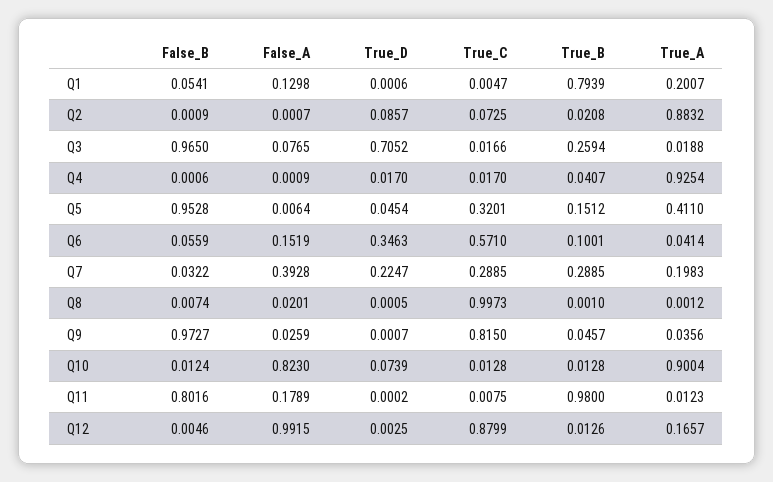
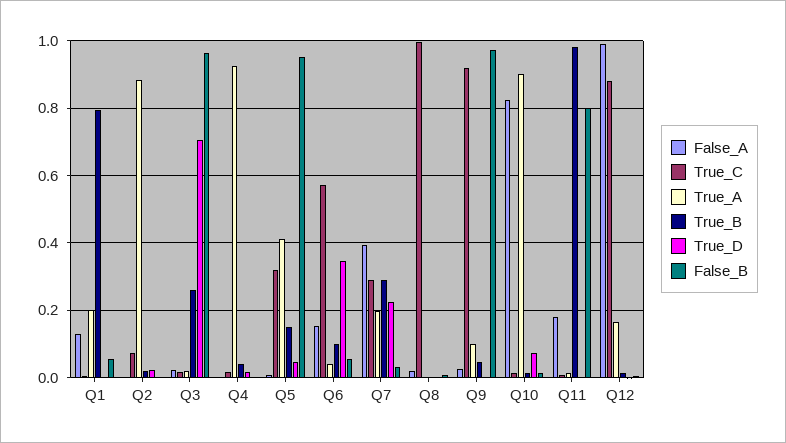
  {
    "False_B": {
      "Q1": 0.0541,
      "Q2": 0.0009,
      "Q3": 0.965,
      "Q4": 0.0006,
      "Q5": 0.9528,
      "Q6": 0.0559,
      "Q7": 0.0322,
      "Q8": 0.0074,
      "Q9": 0.9727,
      "Q10": 0.0124,
      "Q11": 0.8016,
      "Q12": 0.0046
    },
    "False_A": {
      "Q1": 0.1298,
      "Q2": 0.0007,
-     "Q3": 0.0765,
+     "Q3": 0.02,
      "Q4": 0.0009,
      "Q5": 0.0064,
      "Q6": 0.1519,
      "Q7": 0.3928,
      "Q8": 0.0201,
      "Q9": 0.0259,
      "Q10": 0.823,
      "Q11": 0.1789,
      "Q12": 0.9915
    },
    "True_D": {
      "Q1": 0.0006,
-     "Q2": 0.0857,
+     "Q2": 0.02,
      "Q3": 0.7052,
      "Q4": 0.017,
      "Q5": 0.0454,
      "Q6": 0.3463,
      "Q7": 0.2247,
      "Q8": 0.0005,
      "Q9": 0.0007,
      "Q10": 0.0739,
      "Q11": 0.0002,
      "Q12": 0.0025
    },
    "True_C": {
      "Q1": 0.0047,
      "Q2": 0.0725,
      "Q3": 0.0166,
      "Q4": 0.017,
      "Q5": 0.3201,
      "Q6": 0.571,
      "Q7": 0.2885,
      "Q8": 0.9973,
-     "Q9": 0.815,
+     "Q9": 0.92,
      "Q10": 0.0128,
      "Q11": 0.0075,
      "Q12": 0.8799
    },
    "True_B": {
      "Q1": 0.7939,
      "Q2": 0.0208,
      "Q3": 0.2594,
      "Q4": 0.0407,
      "Q5": 0.1512,
      "Q6": 0.1001,
      "Q7": 0.2885,
      "Q8": 0.001,
      "Q9": 0.0457,
      "Q10": 0.0128,
      "Q11": 0.98,
      "Q12": 0.0126
    },
    "True_A": {
      "Q1": 0.2007,
      "Q2": 0.8832,
      "Q3": 0.0188,
      "Q4": 0.9254,
      "Q5": 0.411,
      "Q6": 0.0414,
      "Q7": 0.1983,
      "Q8": 0.0012,
-     "Q9": 0.0356,
+     "Q9": 0.1,
      "Q10": 0.9004,
      "Q11": 0.0123,
      "Q12": 0.1657
    }
  }

